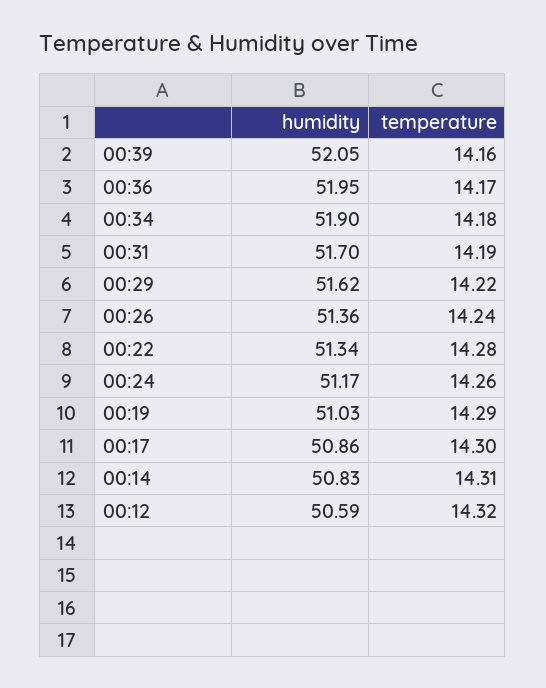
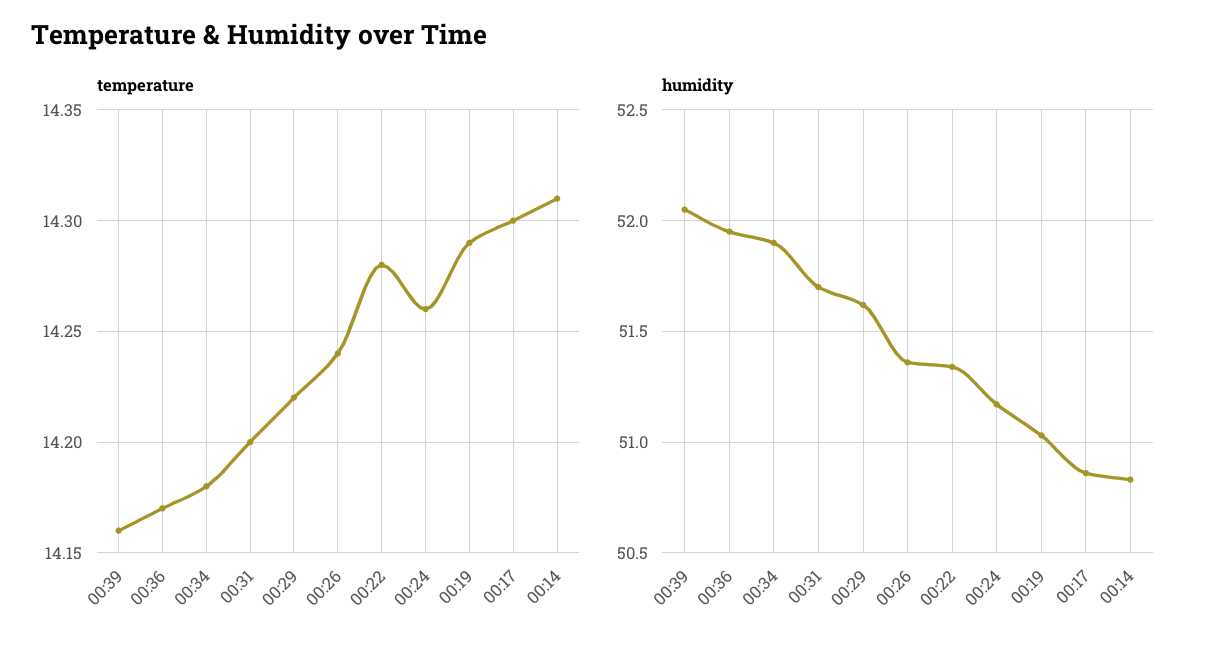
  {
    "humidity": {
      "00:39": 52.05,
      "00:36": 51.95,
      "00:34": 51.9,
      "00:31": 51.7,
      "00:29": 51.62,
      "00:26": 51.36,
      "00:22": 51.34,
      "00:24": 51.17,
      "00:19": 51.03,
      "00:17": 50.86,
-     "00:14": 50.83,
+     "00:14": 50.83
-     "00:12": 50.59
    },
    "temperature": {
      "00:39": 14.16,
      "00:36": 14.17,
      "00:34": 14.18,
-     "00:31": 14.19,
+     "00:31": 14.2,
      "00:29": 14.22,
      "00:26": 14.24,
      "00:22": 14.28,
      "00:24": 14.26,
      "00:19": 14.29,
      "00:17": 14.3,
-     "00:14": 14.31,
+     "00:14": 14.31
-     "00:12": 14.32
    }
  }

